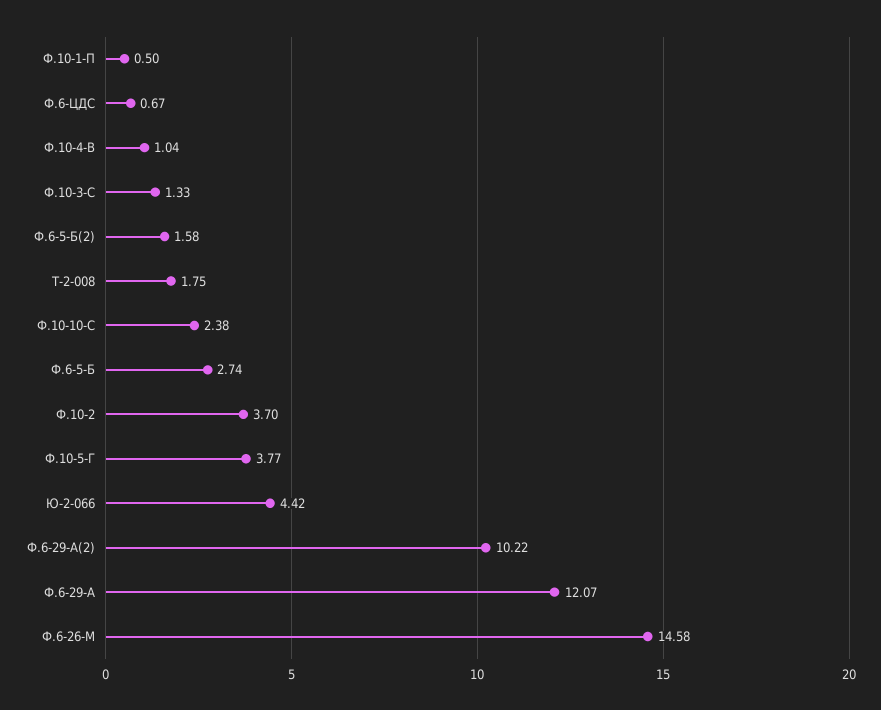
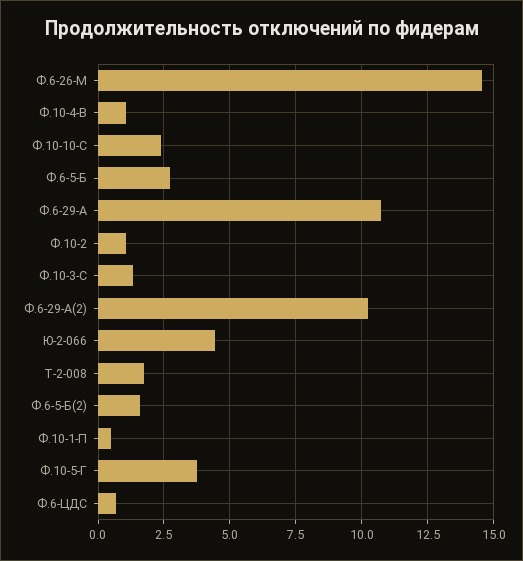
  {
    "Ф.10-1-П": 0.5,
    "Ф.6-ЦДС": 0.67,
    "Ф.10-4-В": 1.04,
    "Ф.10-3-С": 1.33,
    "Ф.6-5-Б(2)": 1.58,
    "Т-2-008": 1.75,
    "Ф.10-10-С": 2.38,
    "Ф.6-5-Б": 2.74,
-   "Ф.10-2": 3.7,
+   "Ф.10-2": 1,
    "Ф.10-5-Г": 3.77,
    "Ю-2-066": 4.42,
    "Ф.6-29-А(2)": 10.22,
-   "Ф.6-29-А": 12.07,
+   "Ф.6-29-А": 10.75,
    "Ф.6-26-М": 14.58
  }

